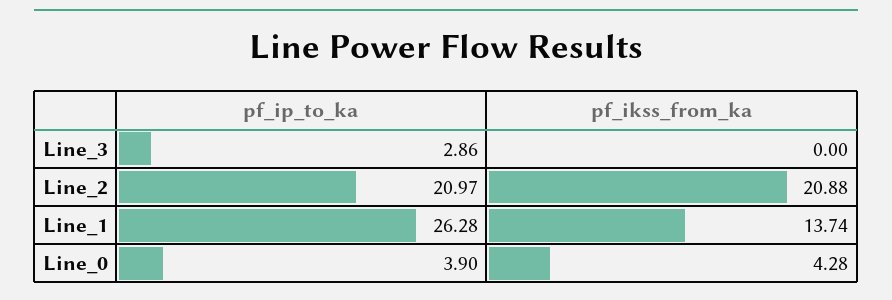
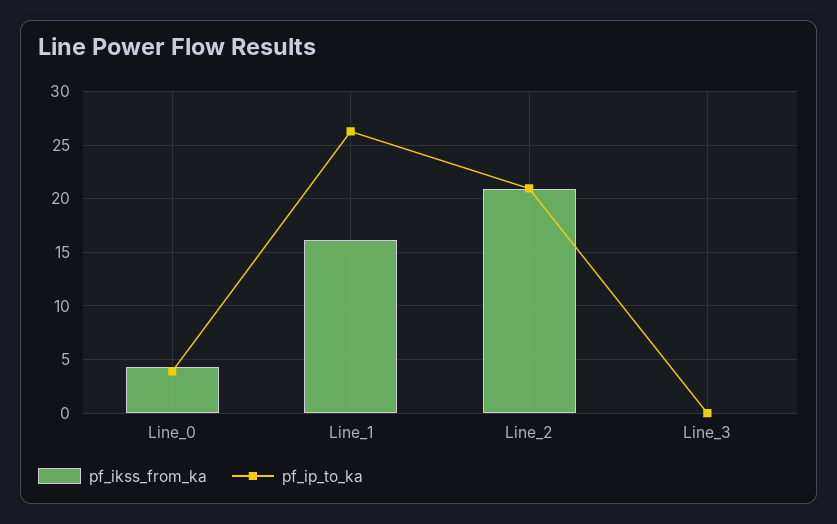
  {
    "pf_ip_to_ka": {
-     "Line_3": 2.86,
+     "Line_3": 0,
      "Line_2": 20.97,
      "Line_1": 26.28,
      "Line_0": 3.9
    },
    "pf_ikss_from_ka": {
      "Line_3": 0,
      "Line_2": 20.88,
-     "Line_1": 13.74,
+     "Line_1": 16,
      "Line_0": 4.28
    }
  }

